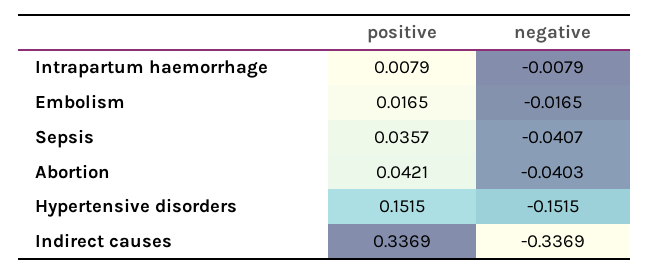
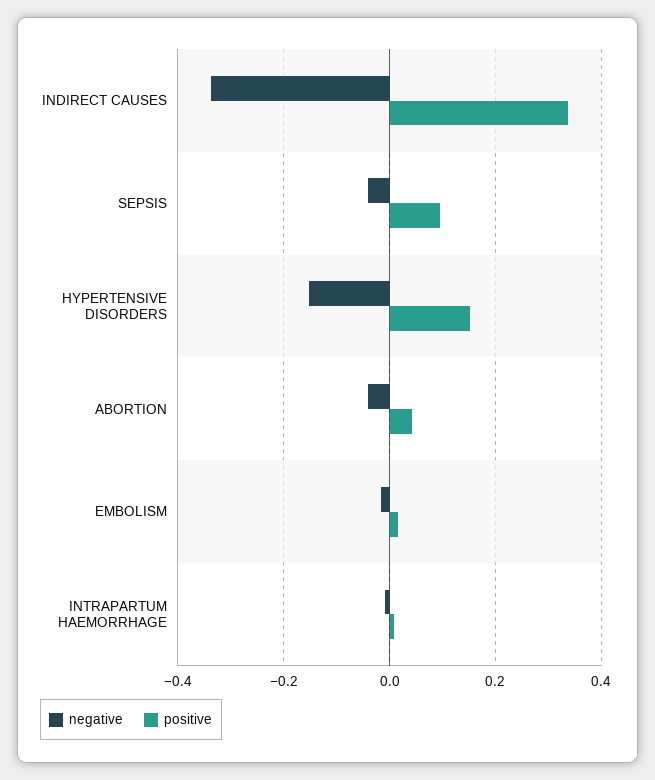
  {
    "positive": {
      "Intrapartum haemorrhage": 0.0079,
      "Embolism": 0.0165,
-     "Sepsis": 0.0357,
+     "Sepsis": 0.1,
      "Abortion": 0.0421,
      "Hypertensive disorders": 0.1515,
      "Indirect causes": 0.3369
    },
    "negative": {
      "Intrapartum haemorrhage": -0.0079,
      "Embolism": -0.0165,
      "Sepsis": -0.0407,
      "Abortion": -0.0403,
      "Hypertensive disorders": -0.1515,
      "Indirect causes": -0.3369
    }
  }

